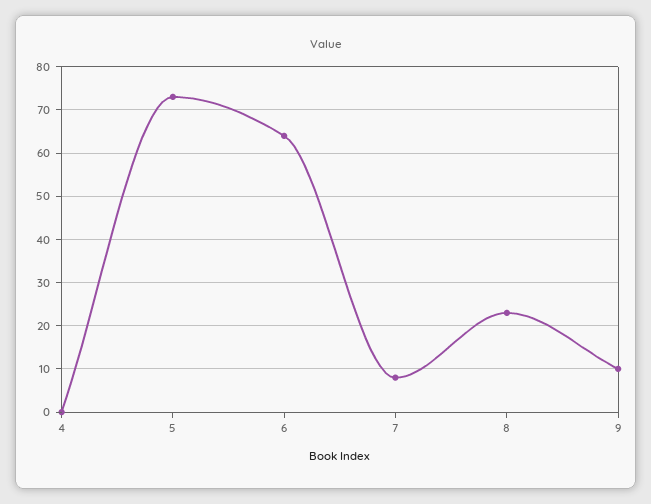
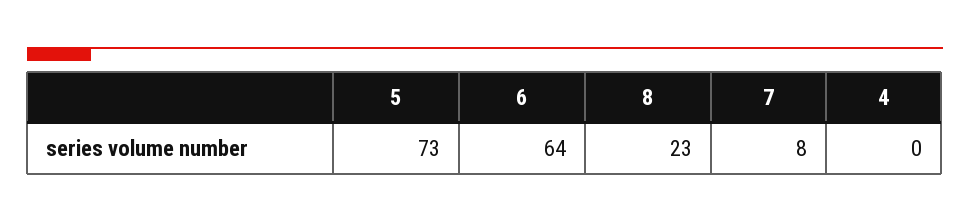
  {
    "4": 0,
    "5": 73,
    "6": 64,
    "7": 8,
-   "8": 23,
+   "8": 23
-   "9": 10
  }

